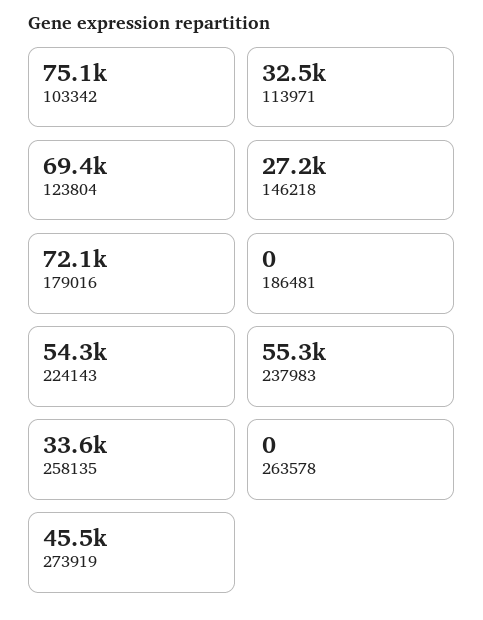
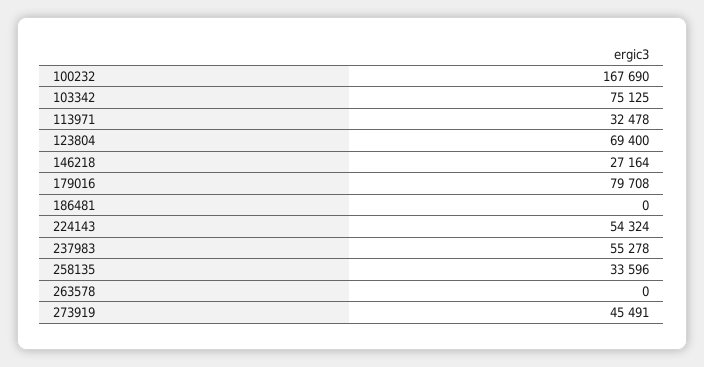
  {
    "103342": 75125,
    "113971": 32478,
    "123804": 69400,
    "146218": 27164,
-   "179016": 72100,
+   "179016": 79708,
    "186481": 0,
    "224143": 54324,
    "237983": 55278,
    "258135": 33596,
    "263578": 0,
-   "273919": 45491
+   "273919": 45491,
+   "100232": 167690
  }

